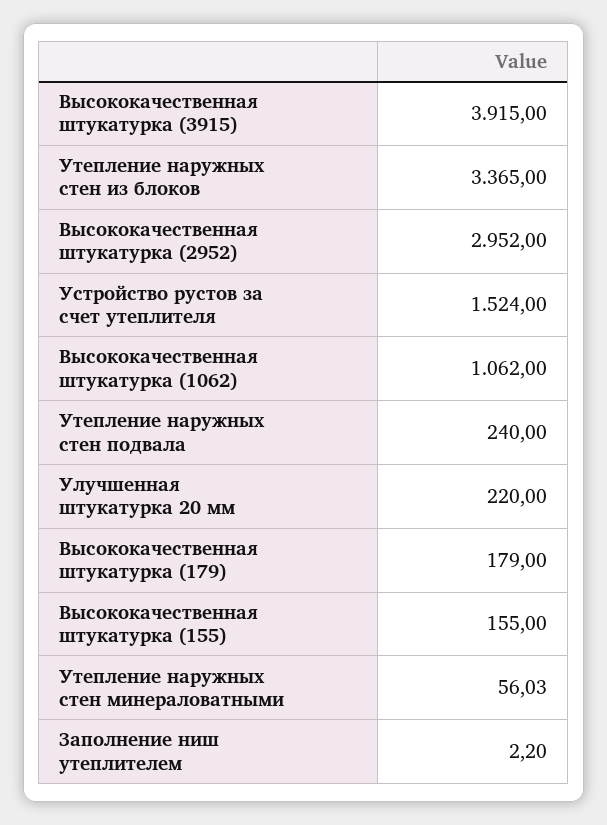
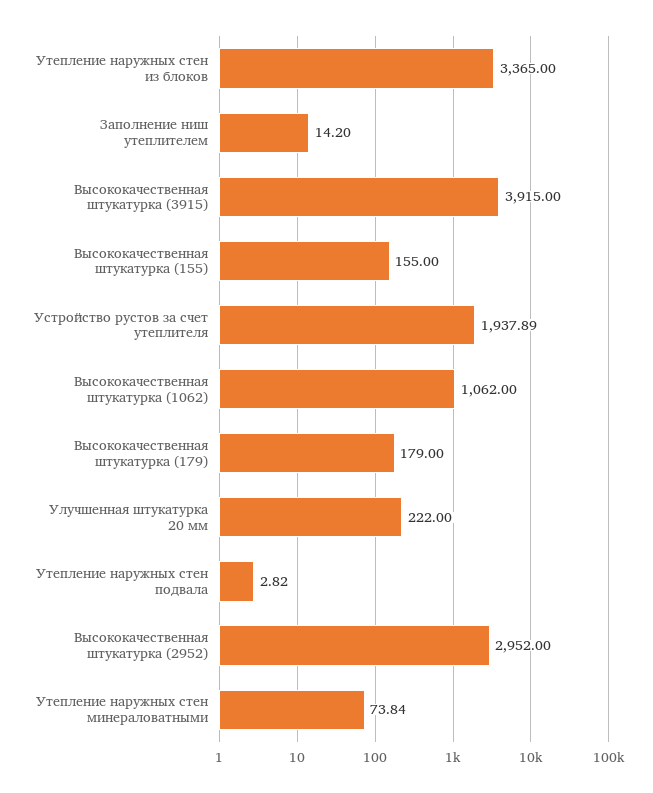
  {
    "Высококачественная штукатурка (3915)": 3915,
    "Утепление наружных стен из блоков": 3365,
    "Высококачественная штукатурка (2952)": 2952,
-   "Устройство рустов за счет утеплителя": 1524,
+   "Устройство рустов за счет утеплителя": 1937.89,
    "Высококачественная штукатурка (1062)": 1062,
-   "Утепление наружных стен подвала": 240,
+   "Утепление наружных стен подвала": 2.82,
-   "Улучшенная штукатурка 20 мм": 220,
+   "Улучшенная штукатурка 20 мм": 222,
    "Высококачественная штукатурка (179)": 179,
    "Высококачественная штукатурка (155)": 155,
-   "Утепление наружных стен минераловатными": 56.03,
+   "Утепление наружных стен минераловатными": 73.84,
-   "Заполнение ниш утеплителем": 2.2
+   "Заполнение ниш утеплителем": 14.2
  }

